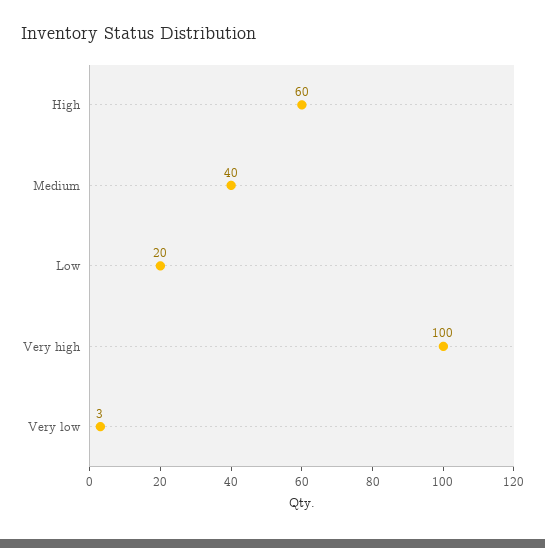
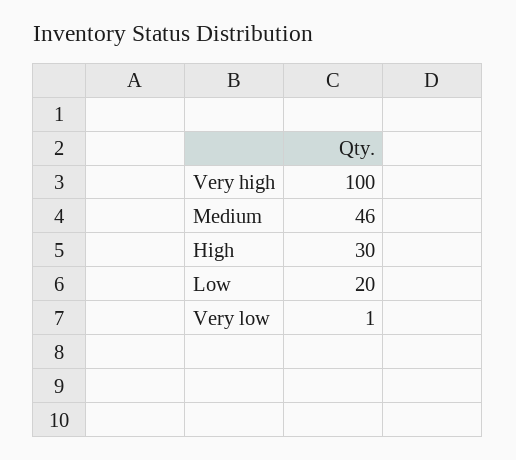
  {
-   "High": 60,
+   "High": 30,
-   "Medium": 40,
+   "Medium": 46,
    "Low": 20,
    "Very high": 100,
-   "Very low": 3
+   "Very low": 1
  }

